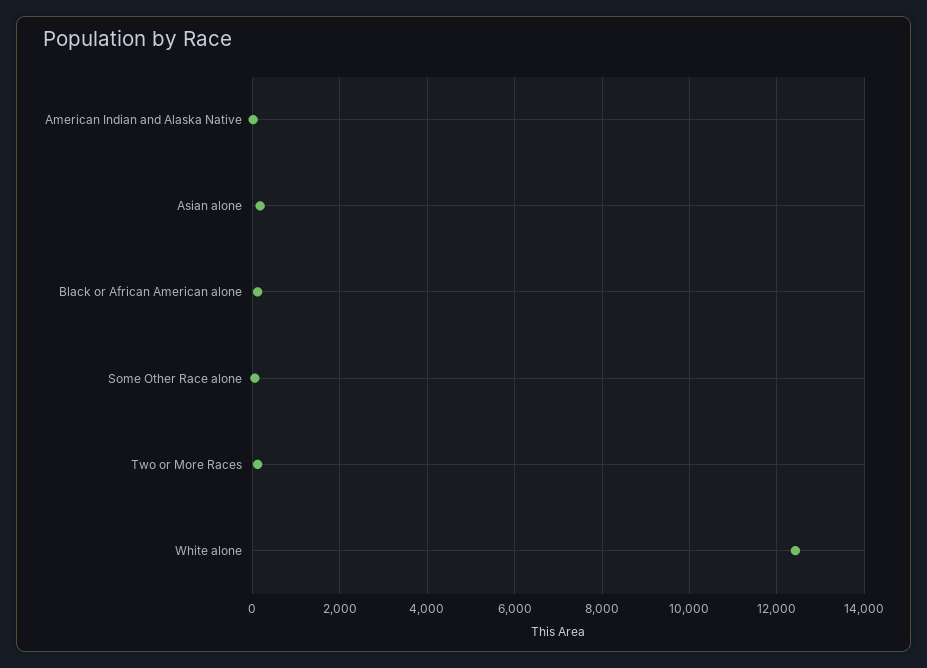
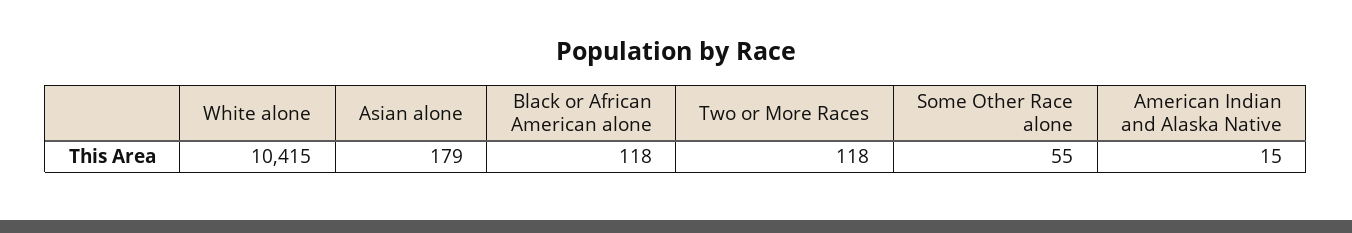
  {
    "American Indian and Alaska Native": 15,
    "Asian alone": 179,
    "Black or African American alone": 118,
    "Some Other Race alone": 55,
    "Two or More Races": 118,
-   "White alone": 12400
+   "White alone": 10415
  }

